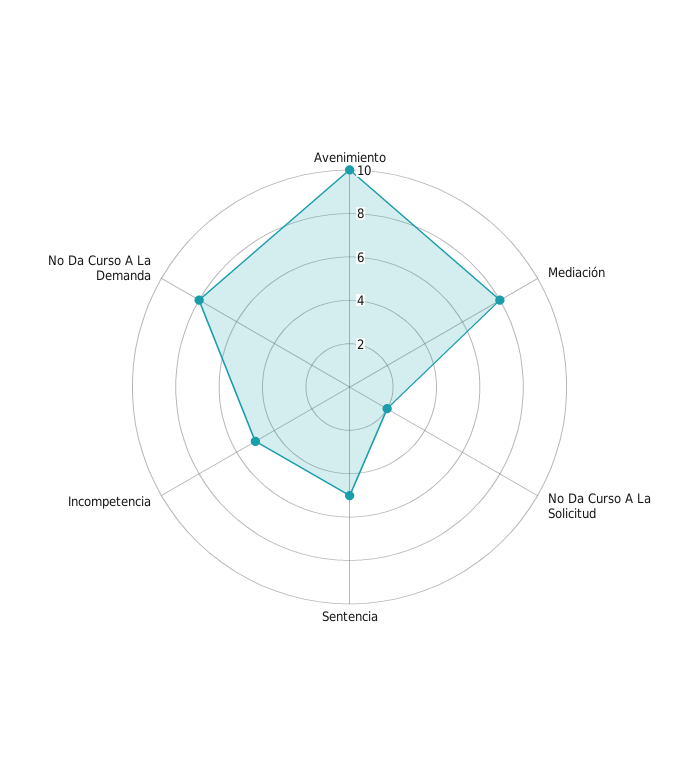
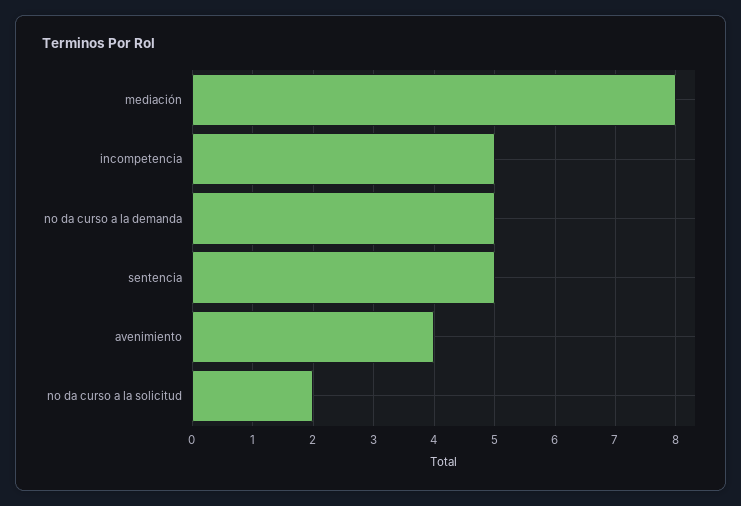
  {
-   "Avenimiento": 10,
+   "Avenimiento": 4,
    "Mediación": 8,
    "No Da Curso A La Solicitud": 2,
    "Sentencia": 5,
    "Incompetencia": 5,
-   "No Da Curso A La Demanda": 8
+   "No Da Curso A La Demanda": 5
  }

